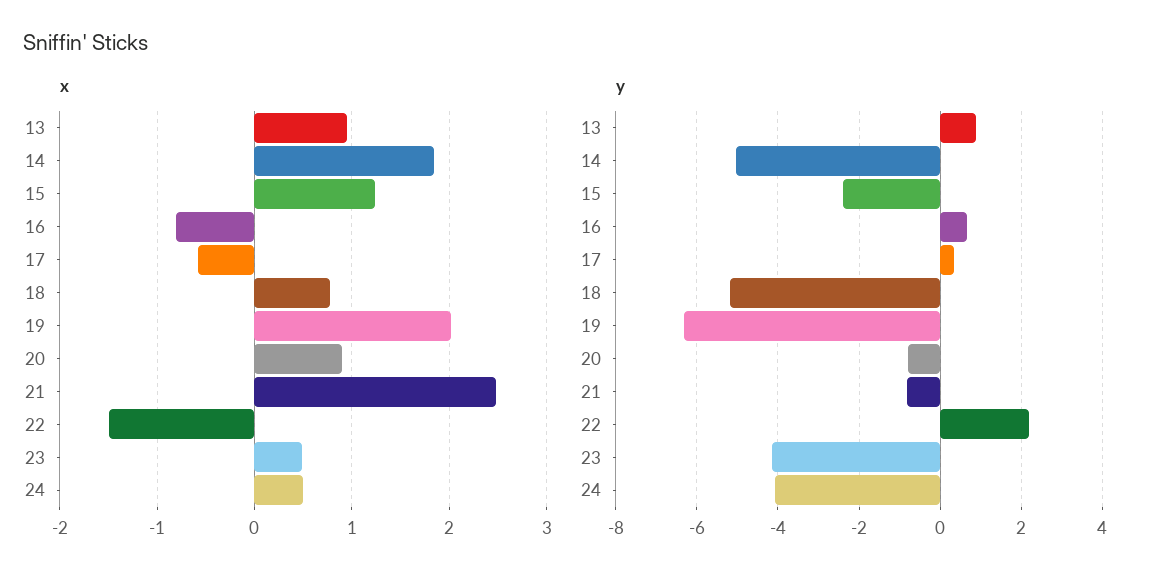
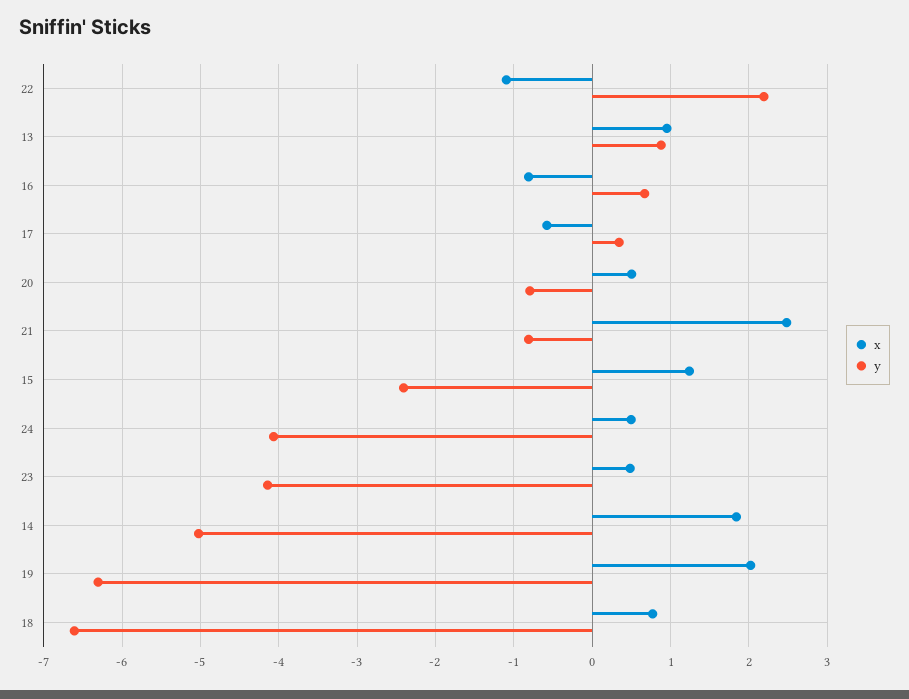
  {
    "x": {
      "13": 1,
      "14": 1.8,
      "15": 1.2,
      "16": -0.8,
      "17": -0.6,
      "18": 0.8,
      "19": 2,
-     "20": 0.9,
+     "20": 0.5,
      "21": 2.5,
-     "22": -1.5,
+     "22": -1.1,
      "23": 0.5,
      "24": 0.5
    },
    "y": {
      "13": 0.9,
      "14": -5,
      "15": -2.4,
      "16": 0.7,
      "17": 0.3,
-     "18": -5.2,
+     "18": -6.6,
      "19": -6.3,
      "20": -0.8,
      "21": -0.8,
      "22": 2.2,
      "23": -4.1,
      "24": -4.1
    }
  }

